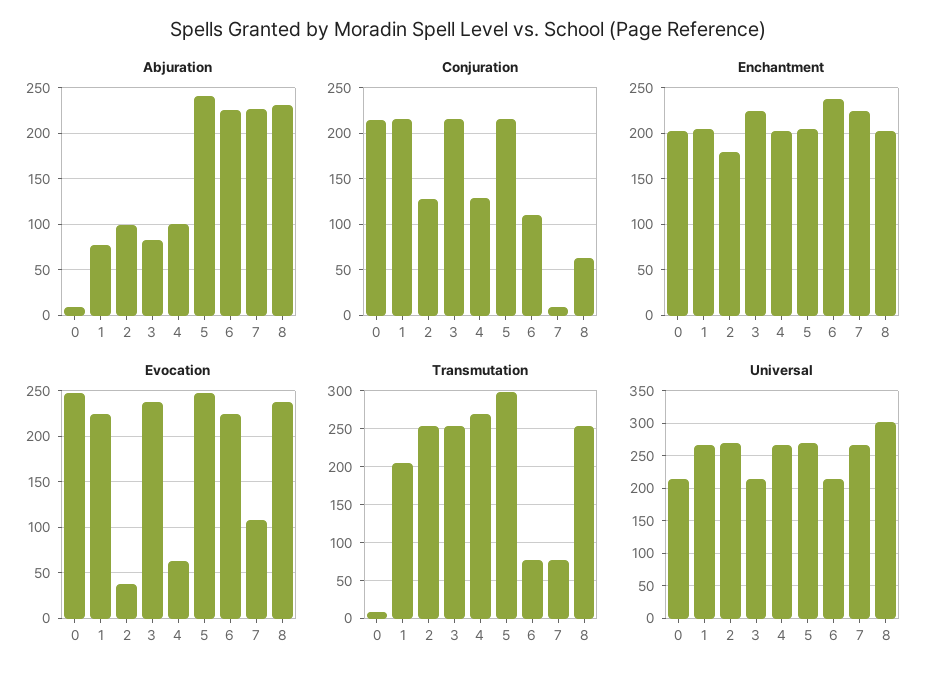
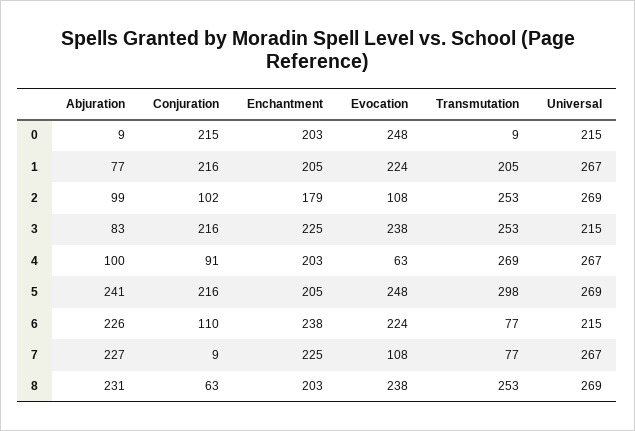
  {
    "Abjuration": {
      "0": 9,
      "1": 77,
      "2": 99,
      "3": 83,
      "4": 100,
      "5": 241,
      "6": 226,
      "7": 227,
      "8": 231
    },
    "Conjuration": {
      "0": 215,
      "1": 216,
-     "2": 130,
+     "2": 102,
      "3": 216,
-     "4": 130,
+     "4": 91,
      "5": 216,
      "6": 110,
      "7": 9,
      "8": 63
    },
    "Enchantment": {
      "0": 203,
      "1": 205,
      "2": 179,
      "3": 225,
      "4": 203,
      "5": 205,
      "6": 238,
      "7": 225,
      "8": 203
    },
    "Evocation": {
      "0": 248,
      "1": 224,
-     "2": 40,
+     "2": 108,
      "3": 238,
      "4": 63,
      "5": 248,
      "6": 224,
      "7": 108,
      "8": 238
    },
    "Transmutation": {
      "0": 9,
      "1": 205,
      "2": 253,
      "3": 253,
      "4": 269,
      "5": 298,
      "6": 77,
      "7": 77,
      "8": 253
    },
    "Universal": {
      "0": 215,
      "1": 267,
      "2": 269,
      "3": 215,
      "4": 267,
      "5": 269,
      "6": 215,
      "7": 267,
-     "8": 300
+     "8": 269
    }
  }

